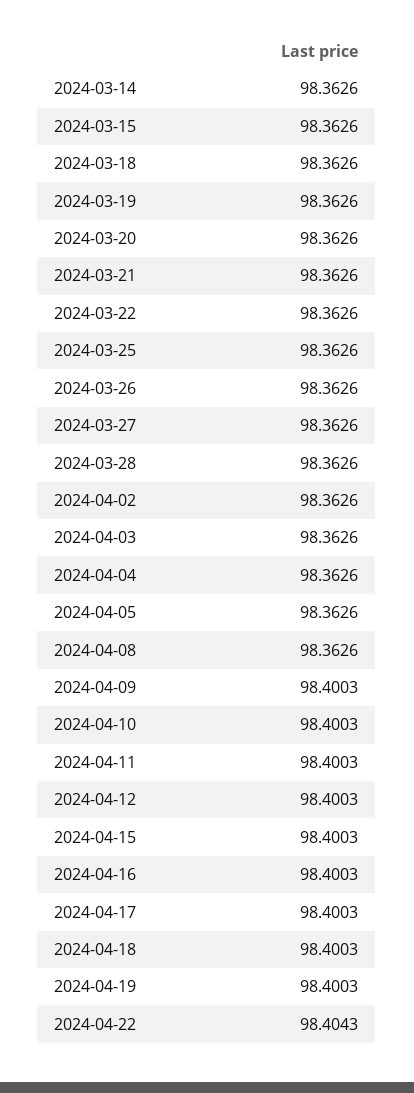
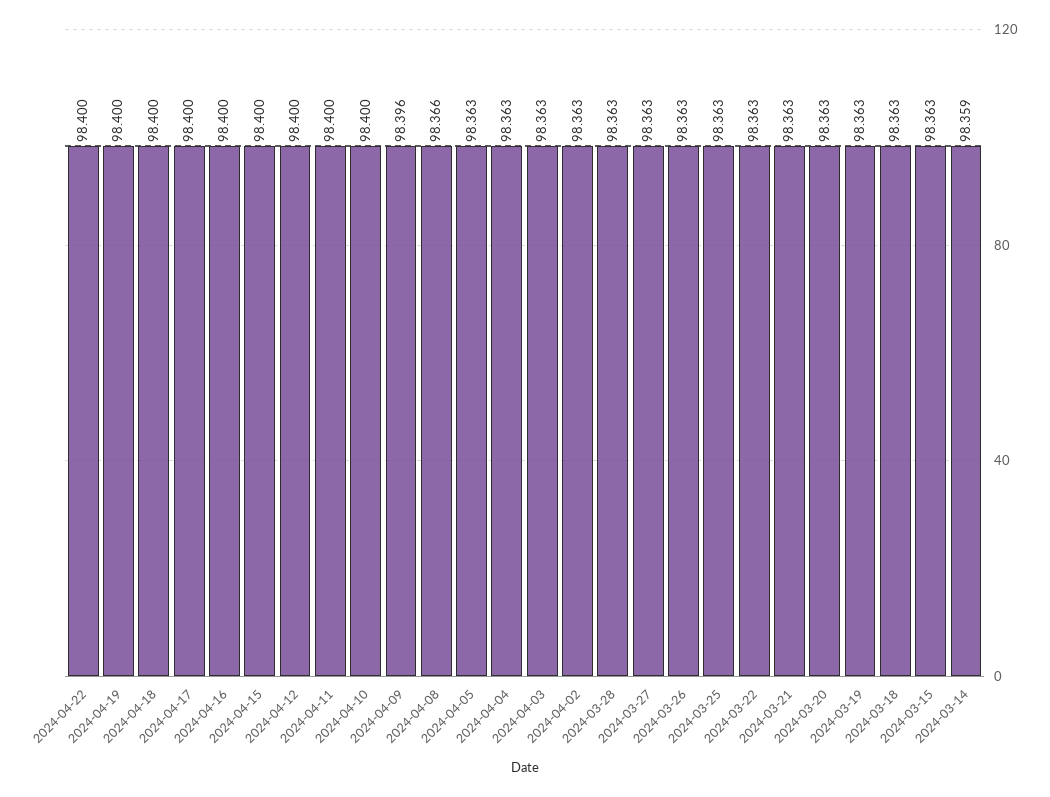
  {
-   "2024-03-14": 98.3626,
+   "2024-03-14": 98.359,
    "2024-03-15": 98.3626,
    "2024-03-18": 98.3626,
    "2024-03-19": 98.3626,
    "2024-03-20": 98.3626,
    "2024-03-21": 98.3626,
    "2024-03-22": 98.3626,
    "2024-03-25": 98.3626,
    "2024-03-26": 98.3626,
    "2024-03-27": 98.3626,
    "2024-03-28": 98.3626,
    "2024-04-02": 98.3626,
    "2024-04-03": 98.3626,
    "2024-04-04": 98.3626,
    "2024-04-05": 98.3626,
-   "2024-04-08": 98.3626,
+   "2024-04-08": 98.366,
-   "2024-04-09": 98.4003,
+   "2024-04-09": 98.396,
    "2024-04-10": 98.4003,
    "2024-04-11": 98.4003,
    "2024-04-12": 98.4003,
    "2024-04-15": 98.4003,
    "2024-04-16": 98.4003,
    "2024-04-17": 98.4003,
    "2024-04-18": 98.4003,
    "2024-04-19": 98.4003,
-   "2024-04-22": 98.4043
+   "2024-04-22": 98.4
  }

